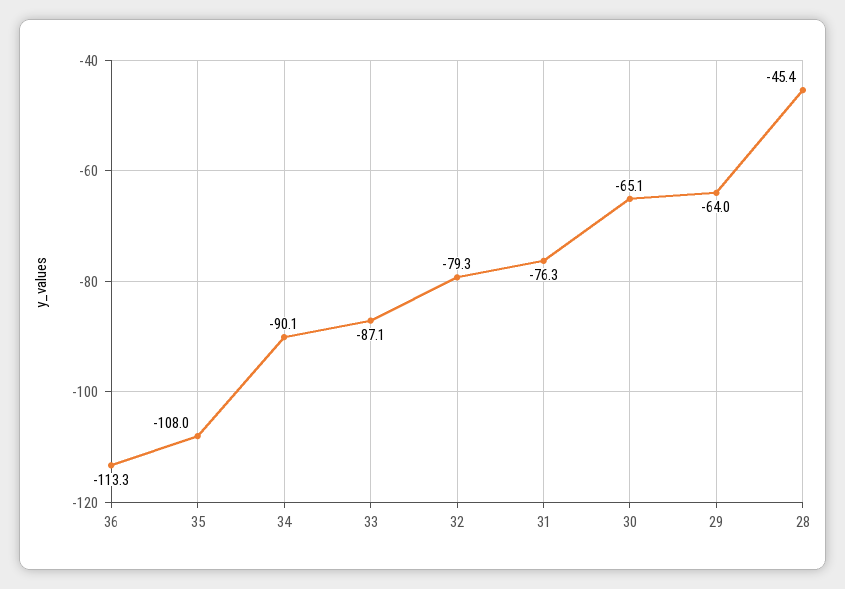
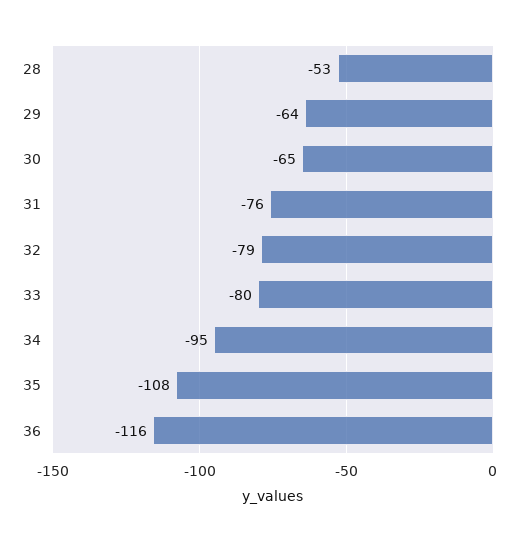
  {
-   "36": -113.3,
+   "36": -116,
    "35": -108,
-   "34": -90.1,
+   "34": -95,
-   "33": -87.1,
+   "33": -80,
    "32": -79.3,
    "31": -76.3,
    "30": -65.1,
    "29": -64,
-   "28": -45.4
+   "28": -53
  }

